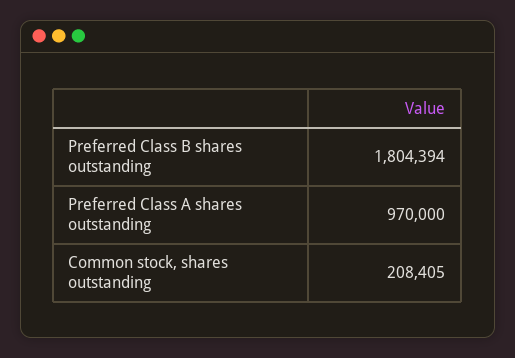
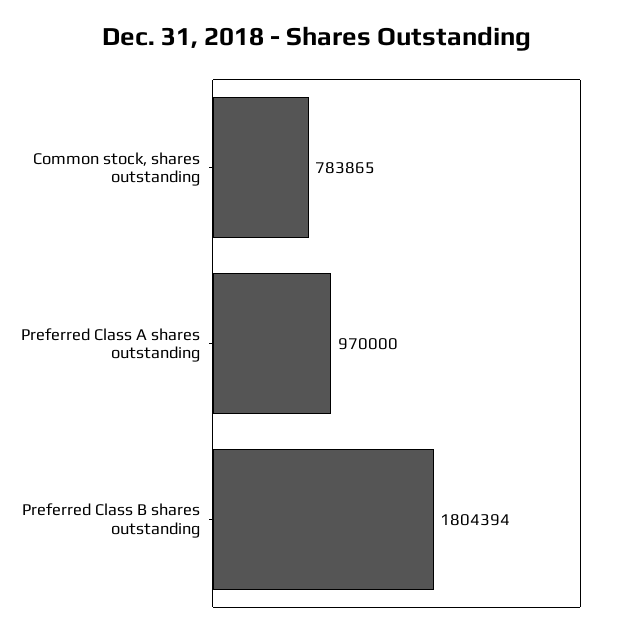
  {
    "Preferred Class B shares outstanding": 1804394,
    "Preferred Class A shares outstanding": 970000,
-   "Common stock, shares outstanding": 208405
+   "Common stock, shares outstanding": 783865
  }

